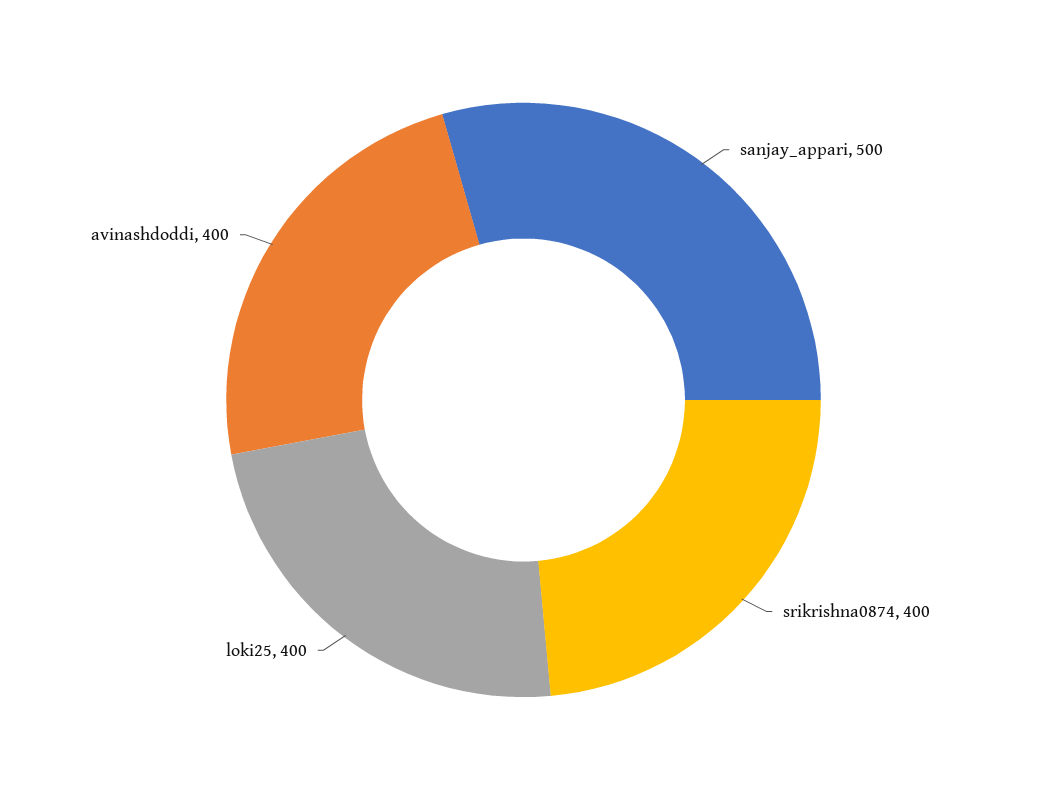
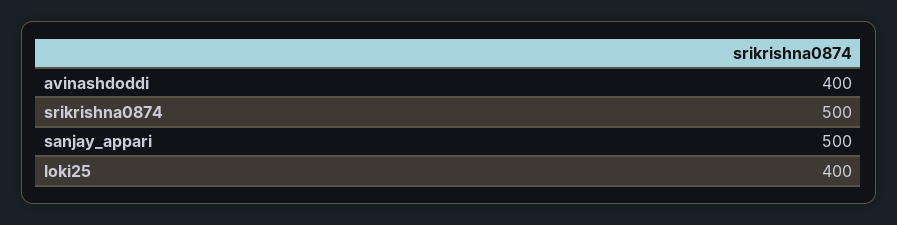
  {
    "sanjay_appari": 500,
-   "srikrishna0874": 400,
+   "srikrishna0874": 500,
    "loki25": 400,
    "avinashdoddi": 400
  }

